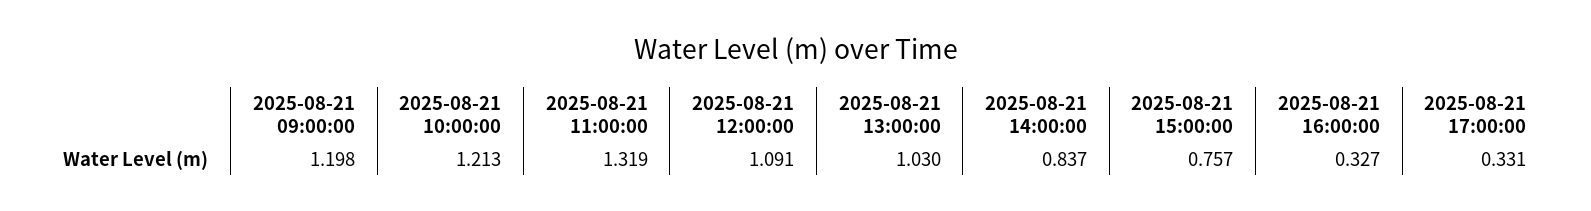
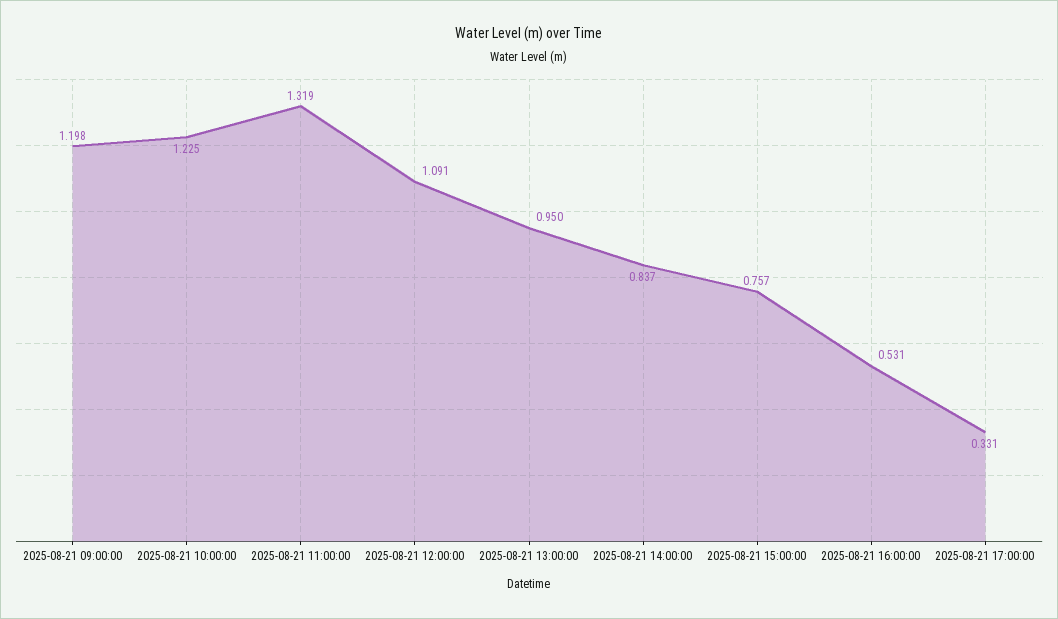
  {
    "2025-08-21 09:00:00": 1.198,
-   "2025-08-21 10:00:00": 1.213,
+   "2025-08-21 10:00:00": 1.225,
    "2025-08-21 11:00:00": 1.319,
    "2025-08-21 12:00:00": 1.091,
-   "2025-08-21 13:00:00": 1.03,
+   "2025-08-21 13:00:00": 0.95,
    "2025-08-21 14:00:00": 0.837,
    "2025-08-21 15:00:00": 0.757,
-   "2025-08-21 16:00:00": 0.327,
+   "2025-08-21 16:00:00": 0.531,
    "2025-08-21 17:00:00": 0.331
  }

